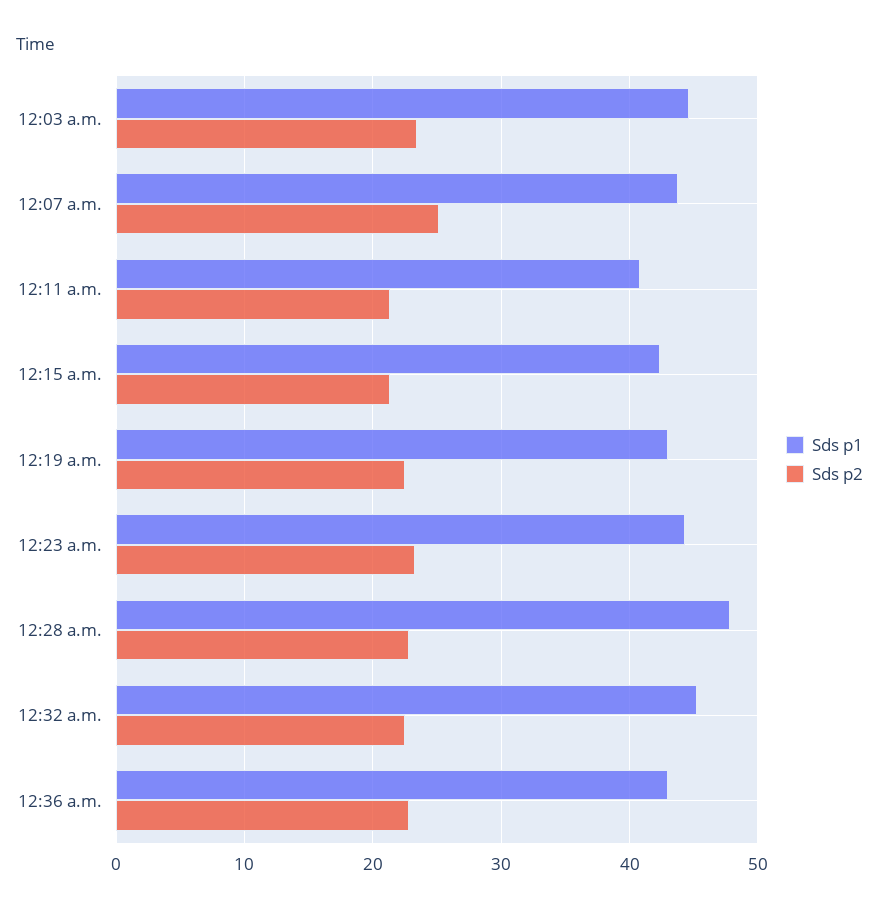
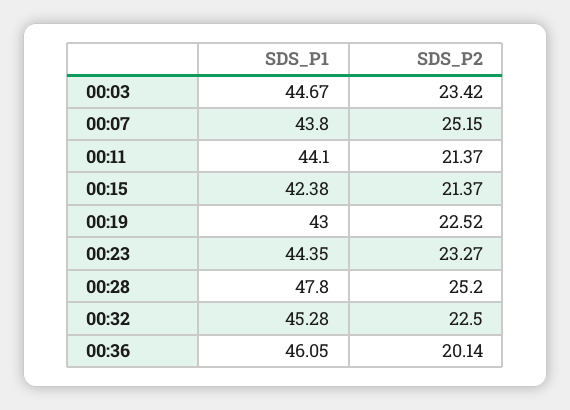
  {
    "Sds p1": {
      "12:03 a.m.": 44.67,
      "12:07 a.m.": 43.8,
-     "12:11 a.m.": 41,
+     "12:11 a.m.": 44.1,
      "12:15 a.m.": 42.38,
      "12:19 a.m.": 43,
      "12:23 a.m.": 44.35,
      "12:28 a.m.": 47.8,
      "12:32 a.m.": 45.28,
-     "12:36 a.m.": 43
+     "12:36 a.m.": 46.05
    },
    "Sds p2": {
      "12:03 a.m.": 23.42,
      "12:07 a.m.": 25.15,
      "12:11 a.m.": 21.37,
      "12:15 a.m.": 21.37,
      "12:19 a.m.": 22.52,
      "12:23 a.m.": 23.27,
-     "12:28 a.m.": 23,
+     "12:28 a.m.": 25.2,
      "12:32 a.m.": 22.5,
-     "12:36 a.m.": 23
+     "12:36 a.m.": 20.14
    }
  }

